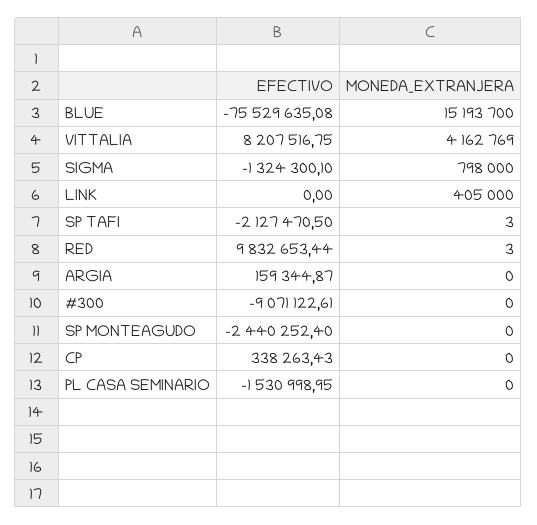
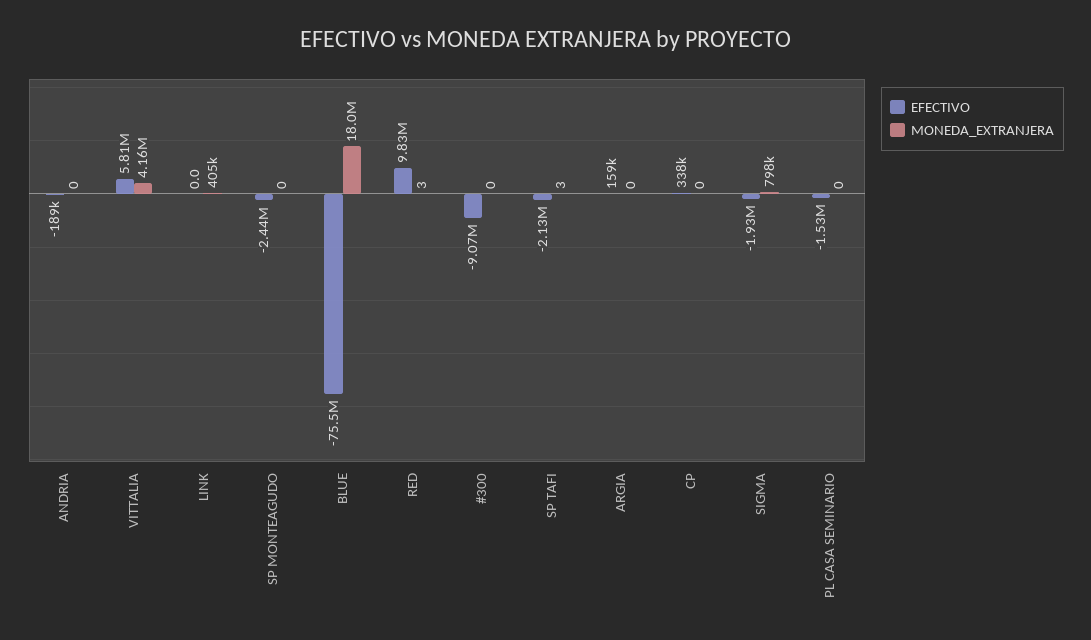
  {
    "EFECTIVO": {
      "BLUE": -75529635.08,
-     "VITTALIA": 8207516.75,
+     "VITTALIA": 5810000,
-     "SIGMA": -1324300.1,
+     "SIGMA": -1930000,
      "LINK": 0,
      "SP TAFI": -2127470.5,
      "RED": 9832653.44,
      "ARGIA": 159344.87,
      "#300": -9071122.61,
      "SP MONTEAGUDO": -2440252.4,
      "CP": 338263.43,
-     "PL CASA SEMINARIO": -1530998.95
+     "PL CASA SEMINARIO": -1530998.95,
+     "ANDRIA": -189000
    },
    "MONEDA_EXTRANJERA": {
-     "BLUE": 15193700,
+     "BLUE": 18000000,
      "VITTALIA": 4162769,
      "SIGMA": 798000,
      "LINK": 405000,
      "SP TAFI": 3,
      "RED": 3,
      "ARGIA": 0,
      "#300": 0,
      "SP MONTEAGUDO": 0,
      "CP": 0,
-     "PL CASA SEMINARIO": 0
+     "PL CASA SEMINARIO": 0,
+     "ANDRIA": 0
    }
  }

